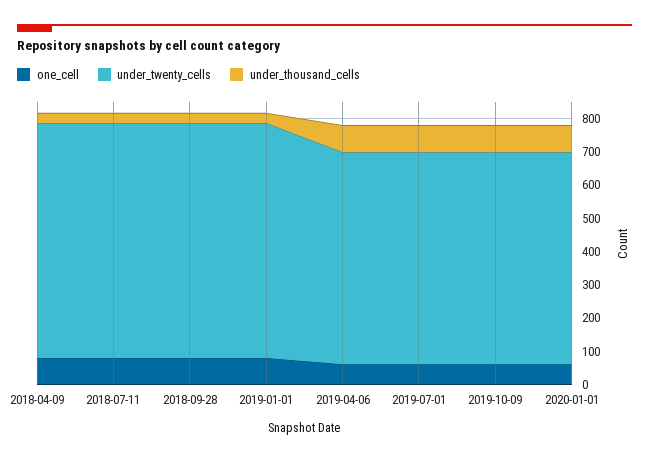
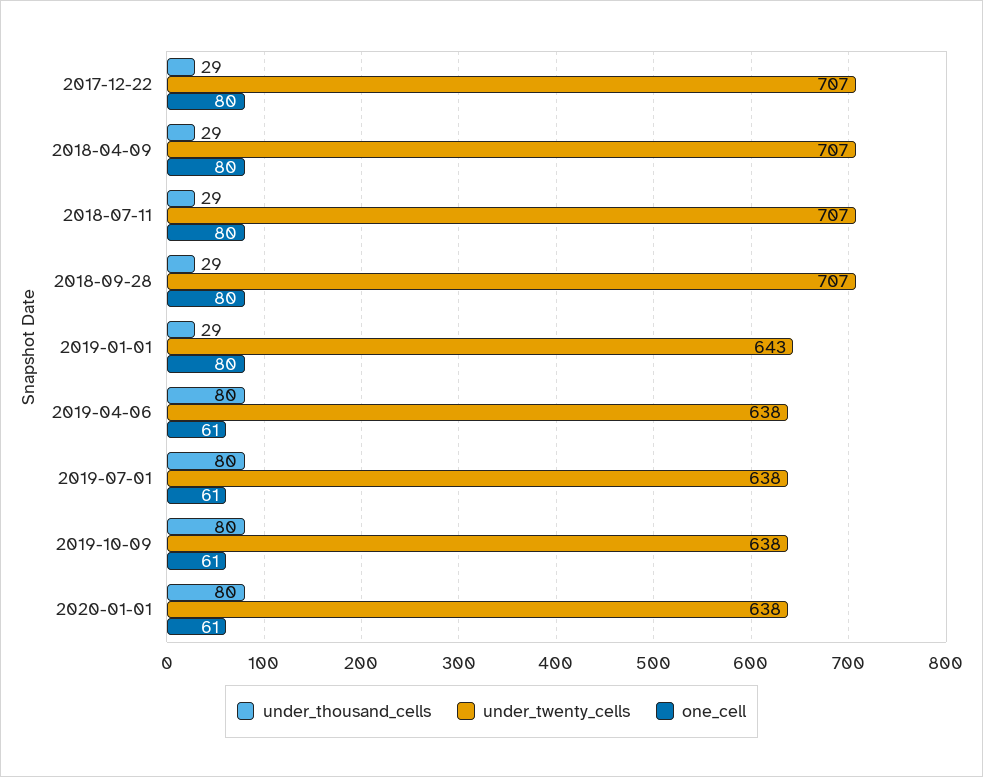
  {
    "one_cell": {
      "2018-04-09": 80,
      "2018-07-11": 80,
      "2018-09-28": 80,
      "2019-01-01": 80,
      "2019-04-06": 61,
      "2019-07-01": 61,
      "2019-10-09": 61,
-     "2020-01-01": 61
+     "2020-01-01": 61,
+     "2017-12-22": 80
    },
    "under_twenty_cells": {
      "2018-04-09": 707,
      "2018-07-11": 707,
      "2018-09-28": 707,
-     "2019-01-01": 700,
+     "2019-01-01": 643,
      "2019-04-06": 638,
      "2019-07-01": 638,
      "2019-10-09": 638,
-     "2020-01-01": 638
+     "2020-01-01": 638,
+     "2017-12-22": 707
    },
    "under_thousand_cells": {
      "2018-04-09": 29,
      "2018-07-11": 29,
      "2018-09-28": 29,
      "2019-01-01": 29,
      "2019-04-06": 80,
      "2019-07-01": 80,
      "2019-10-09": 80,
-     "2020-01-01": 80
+     "2020-01-01": 80,
+     "2017-12-22": 29
    }
  }

